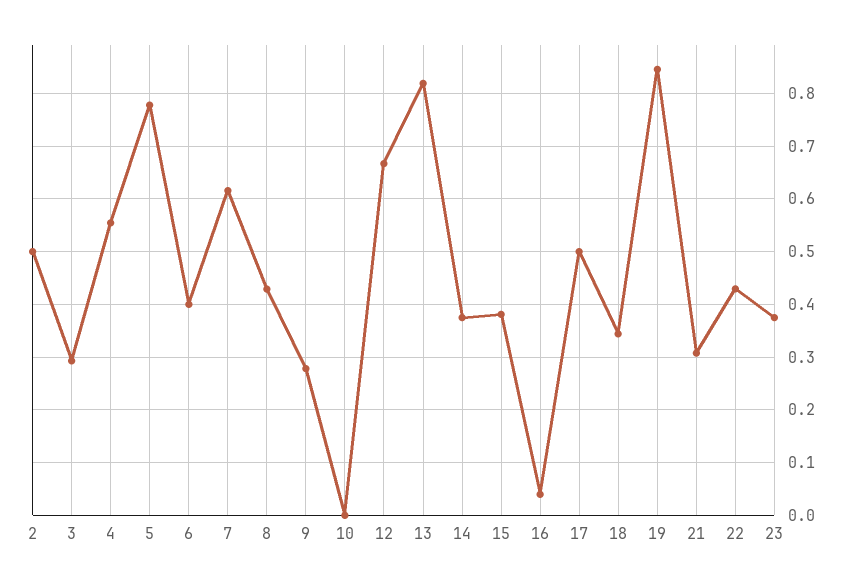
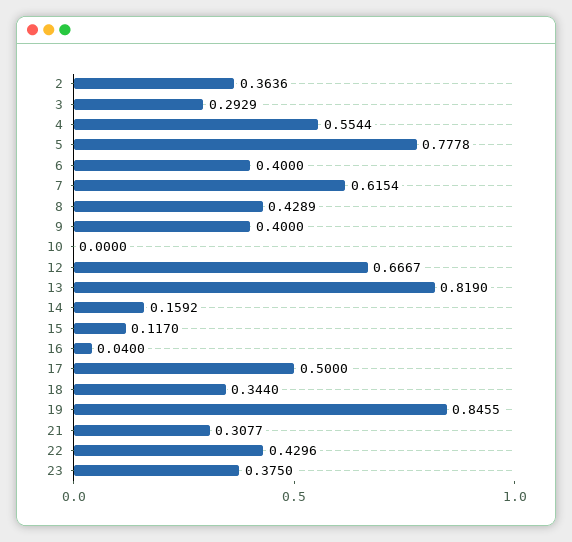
  {
-   "2": 0.5,
+   "2": 0.3636,
    "3": 0.2929,
    "4": 0.5544,
    "5": 0.7778,
    "6": 0.4,
    "7": 0.6154,
    "8": 0.4289,
-   "9": 0.28,
+   "9": 0.4,
    "10": 0,
    "12": 0.6667,
    "13": 0.819,
-   "14": 0.38,
+   "14": 0.1592,
-   "15": 0.38,
+   "15": 0.117,
    "16": 0.04,
    "17": 0.5,
    "18": 0.344,
    "19": 0.8455,
    "21": 0.3077,
    "22": 0.4296,
    "23": 0.375
  }

